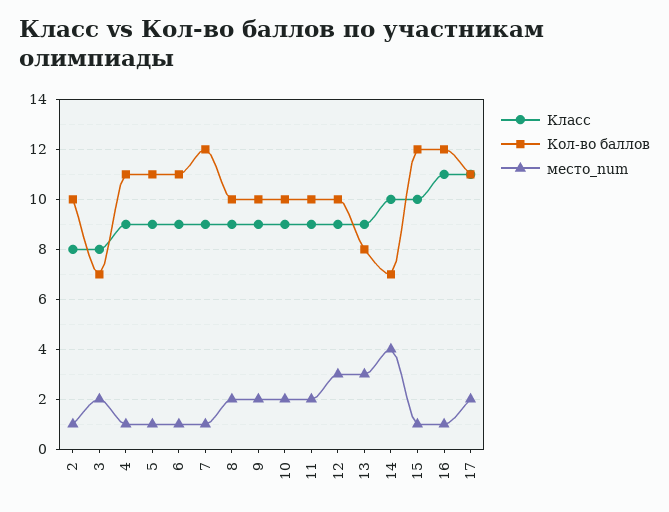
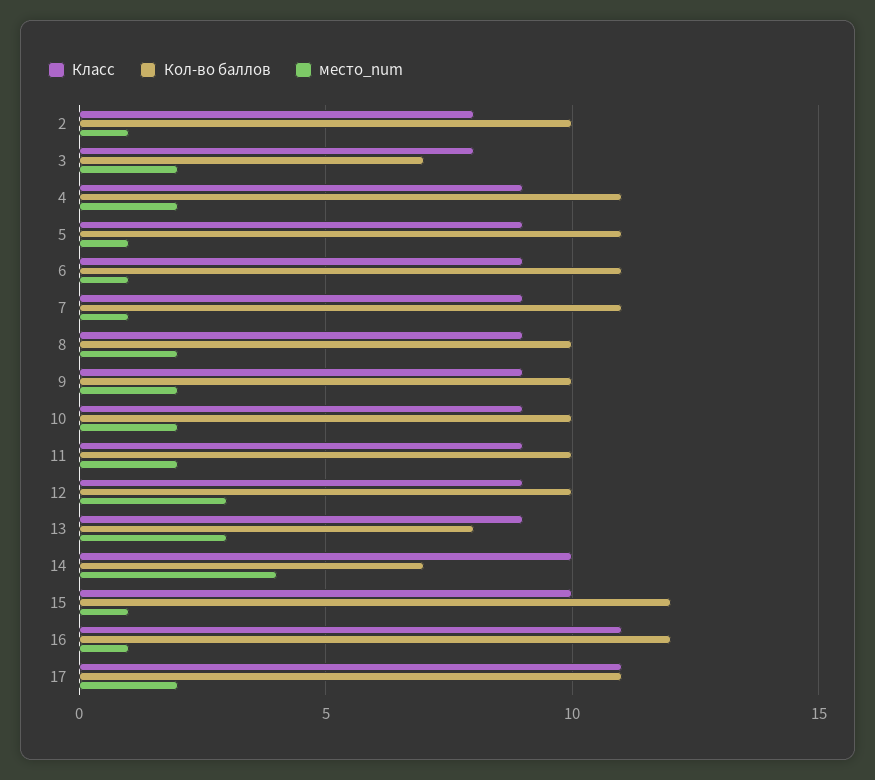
  {
    "Класс": {
      "2": 8,
      "3": 8,
      "4": 9,
      "5": 9,
      "6": 9,
      "7": 9,
      "8": 9,
      "9": 9,
      "10": 9,
      "11": 9,
      "12": 9,
      "13": 9,
      "14": 10,
      "15": 10,
      "16": 11,
      "17": 11
    },
    "Кол-во баллов": {
      "2": 10,
      "3": 7,
      "4": 11,
      "5": 11,
      "6": 11,
-     "7": 12,
+     "7": 11,
      "8": 10,
      "9": 10,
      "10": 10,
      "11": 10,
      "12": 10,
      "13": 8,
      "14": 7,
      "15": 12,
      "16": 12,
      "17": 11
    },
    "место_num": {
      "2": 1,
      "3": 2,
-     "4": 1,
+     "4": 2,
      "5": 1,
      "6": 1,
      "7": 1,
      "8": 2,
      "9": 2,
      "10": 2,
      "11": 2,
      "12": 3,
      "13": 3,
      "14": 4,
      "15": 1,
      "16": 1,
      "17": 2
    }
  }

